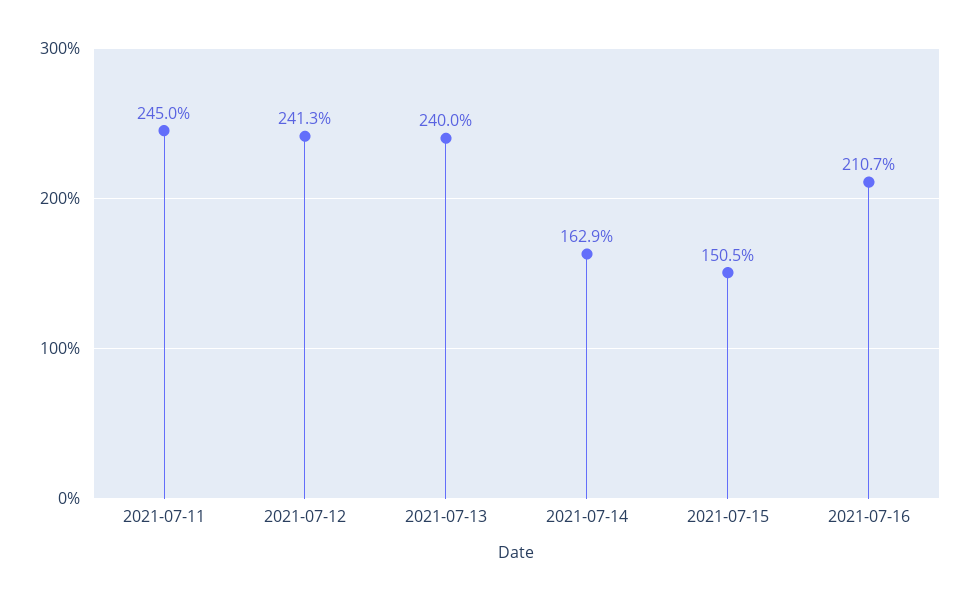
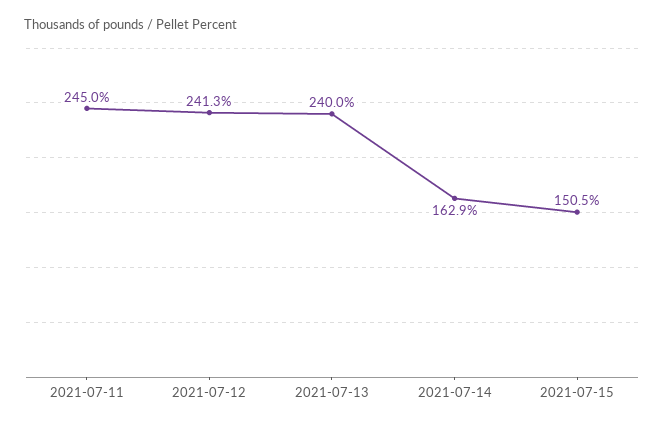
  {
    "2021-07-11": 245,
    "2021-07-12": 241.3,
    "2021-07-13": 240,
    "2021-07-14": 162.9,
-   "2021-07-15": 150.5,
+   "2021-07-15": 150.5
-   "2021-07-16": 210.7
  }

